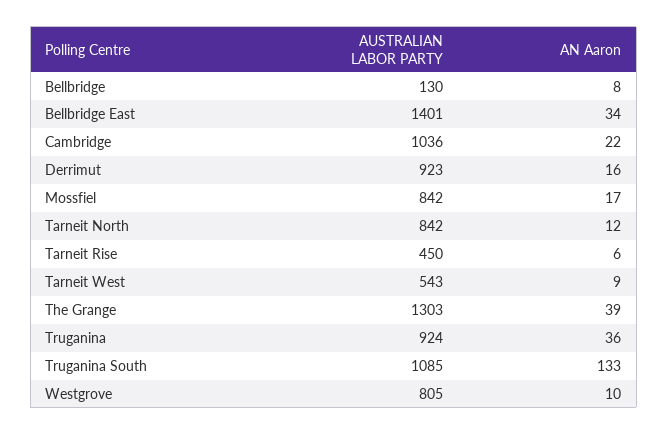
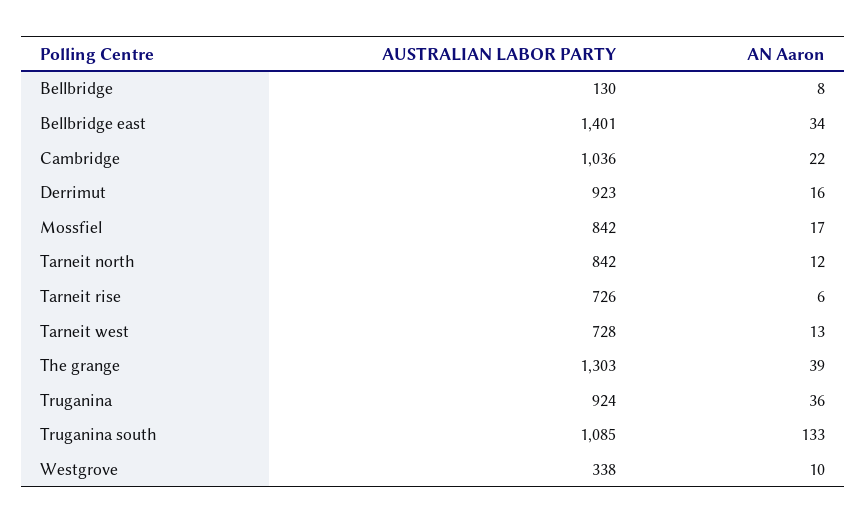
  {
    "AUSTRALIAN LABOR PARTY": {
      "Bellbridge": 130,
      "Bellbridge East": 1401,
      "Cambridge": 1036,
      "Derrimut": 923,
      "Mossfiel": 842,
      "Tarneit North": 842,
-     "Tarneit Rise": 450,
+     "Tarneit Rise": 726,
-     "Tarneit West": 543,
+     "Tarneit West": 728,
      "The Grange": 1303,
      "Truganina": 924,
      "Truganina South": 1085,
-     "Westgrove": 805
+     "Westgrove": 338
    },
    "AN Aaron": {
      "Bellbridge": 8,
      "Bellbridge East": 34,
      "Cambridge": 22,
      "Derrimut": 16,
      "Mossfiel": 17,
      "Tarneit North": 12,
      "Tarneit Rise": 6,
-     "Tarneit West": 9,
+     "Tarneit West": 13,
      "The Grange": 39,
      "Truganina": 36,
      "Truganina South": 133,
      "Westgrove": 10
    }
  }

